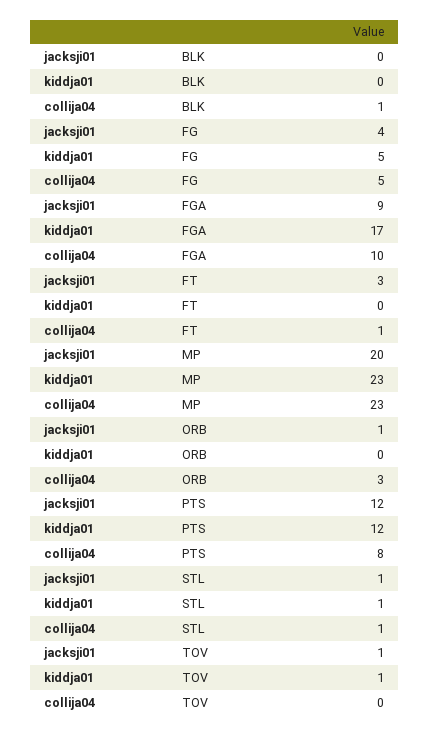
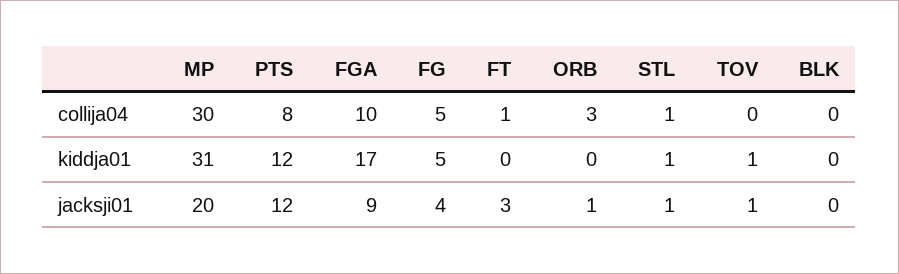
  {
    "jacksji01": {
      "BLK": 0,
      "FG": 4,
      "FGA": 9,
      "FT": 3,
      "MP": 20,
      "ORB": 1,
      "PTS": 12,
      "STL": 1,
      "TOV": 1
    },
    "kiddja01": {
      "BLK": 0,
      "FG": 5,
      "FGA": 17,
      "FT": 0,
-     "MP": 23,
+     "MP": 31,
      "ORB": 0,
      "PTS": 12,
      "STL": 1,
      "TOV": 1
    },
    "collija04": {
-     "BLK": 1,
+     "BLK": 0,
      "FG": 5,
      "FGA": 10,
      "FT": 1,
-     "MP": 23,
+     "MP": 30,
      "ORB": 3,
      "PTS": 8,
      "STL": 1,
      "TOV": 0
    }
  }

